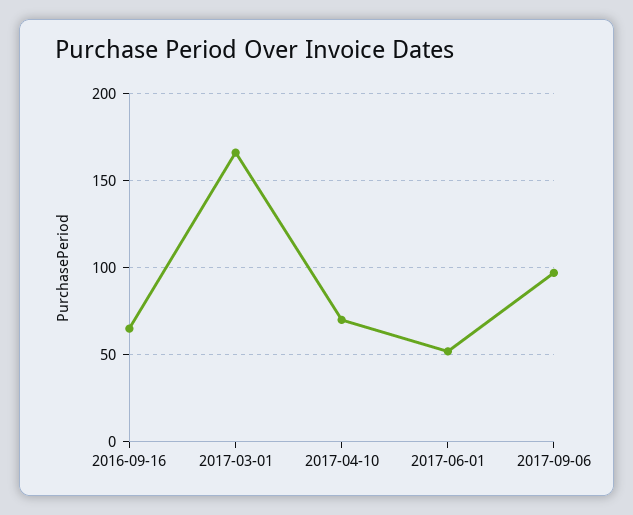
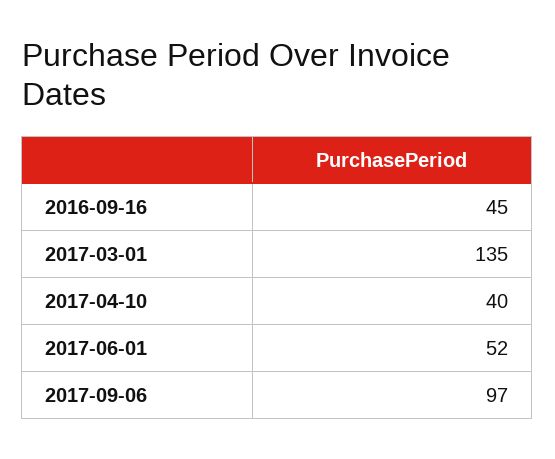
  {
-   "2016-09-16": 65,
+   "2016-09-16": 45,
-   "2017-03-01": 165,
+   "2017-03-01": 135,
-   "2017-04-10": 70,
+   "2017-04-10": 40,
    "2017-06-01": 52,
    "2017-09-06": 97
  }

